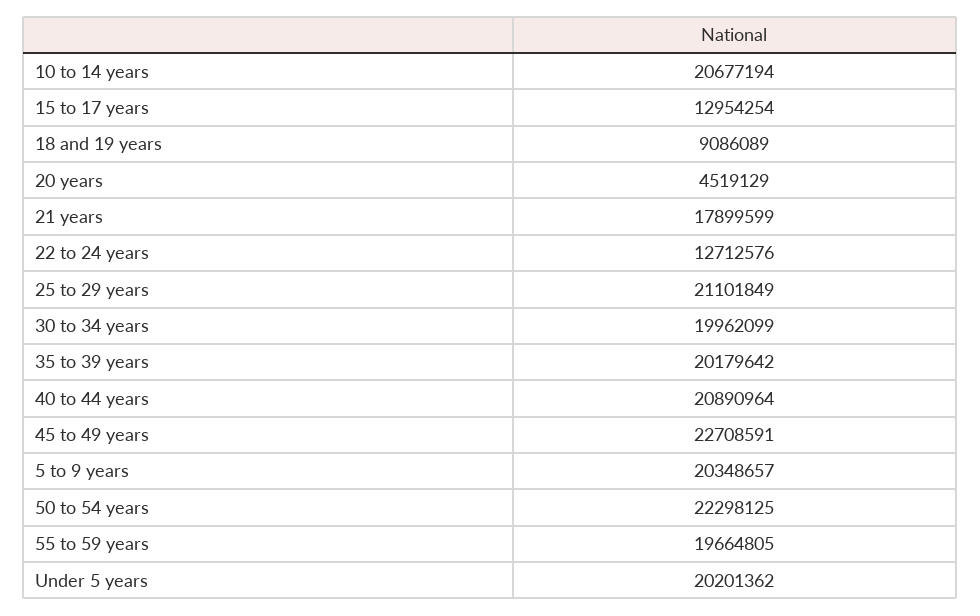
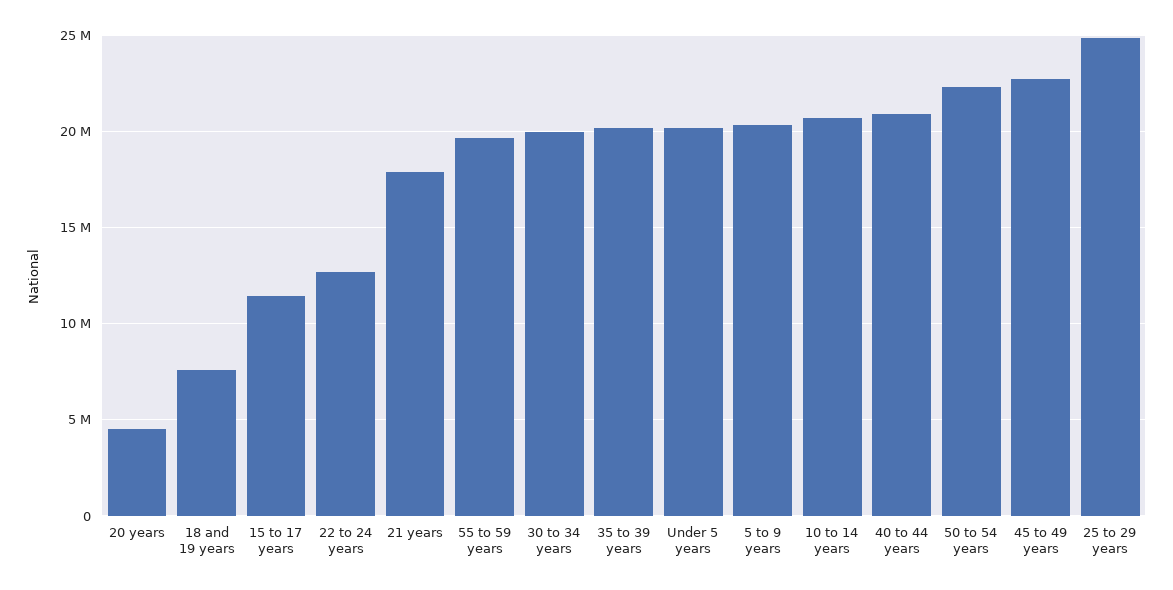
  {
    "10 to 14 years": 20677194,
-   "15 to 17 years": 12954254,
+   "15 to 17 years": 11500000,
-   "18 and 19 years": 9086089,
+   "18 and 19 years": 7500000,
    "20 years": 4519129,
    "21 years": 17899599,
    "22 to 24 years": 12712576,
-   "25 to 29 years": 21101849,
+   "25 to 29 years": 25000000,
    "30 to 34 years": 19962099,
    "35 to 39 years": 20179642,
    "40 to 44 years": 20890964,
    "45 to 49 years": 22708591,
    "5 to 9 years": 20348657,
    "50 to 54 years": 22298125,
    "55 to 59 years": 19664805,
    "Under 5 years": 20201362
  }

